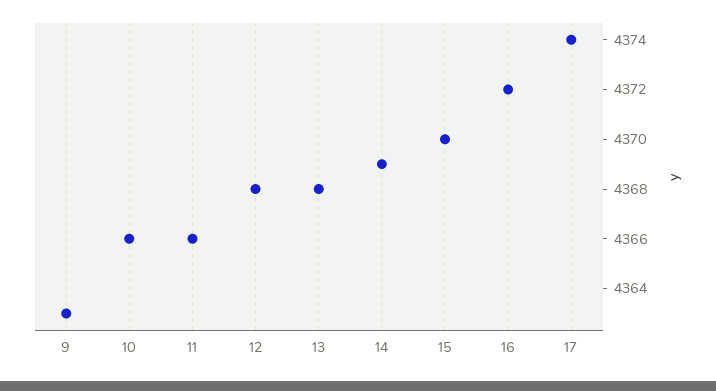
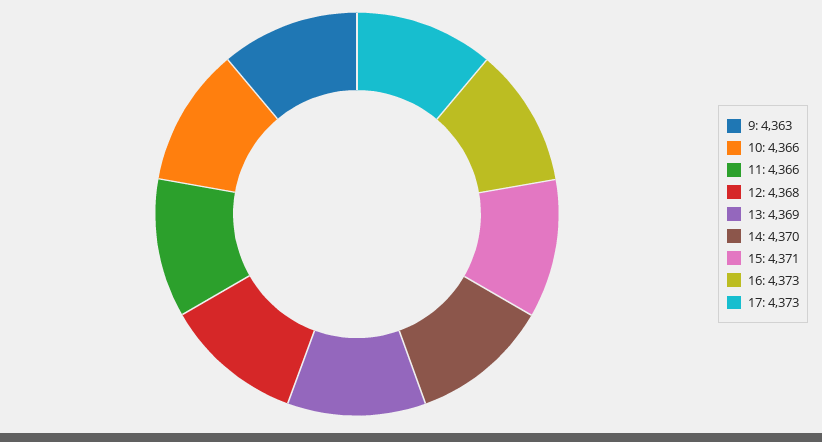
  {
    "9": 4363,
    "10": 4366,
    "11": 4366,
    "12": 4368,
-   "13": 4368,
+   "13": 4369,
-   "14": 4369,
+   "14": 4370,
-   "15": 4370,
+   "15": 4371,
-   "16": 4372,
+   "16": 4373,
-   "17": 4374
+   "17": 4373
  }

